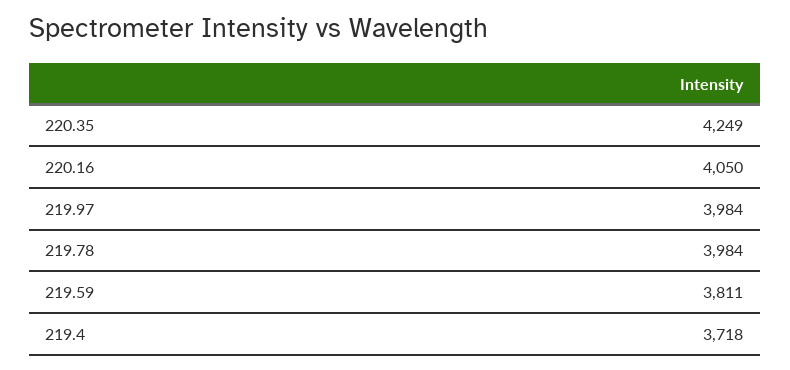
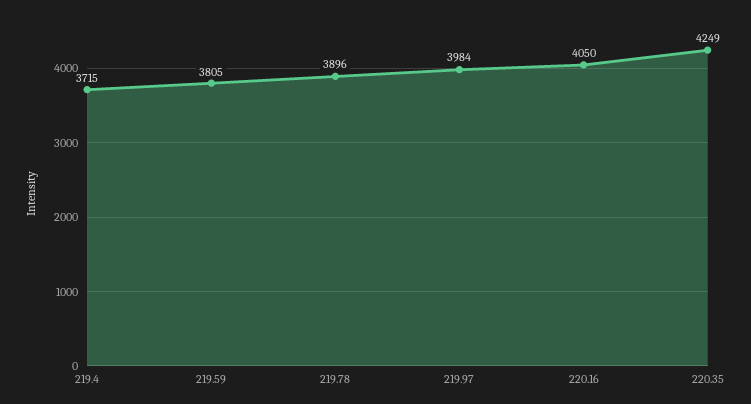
  {
    "220.35": 4249,
    "220.16": 4050,
    "219.97": 3984,
-   "219.78": 3984,
+   "219.78": 3896,
-   "219.59": 3811,
+   "219.59": 3805,
-   "219.4": 3718
+   "219.4": 3715
  }

